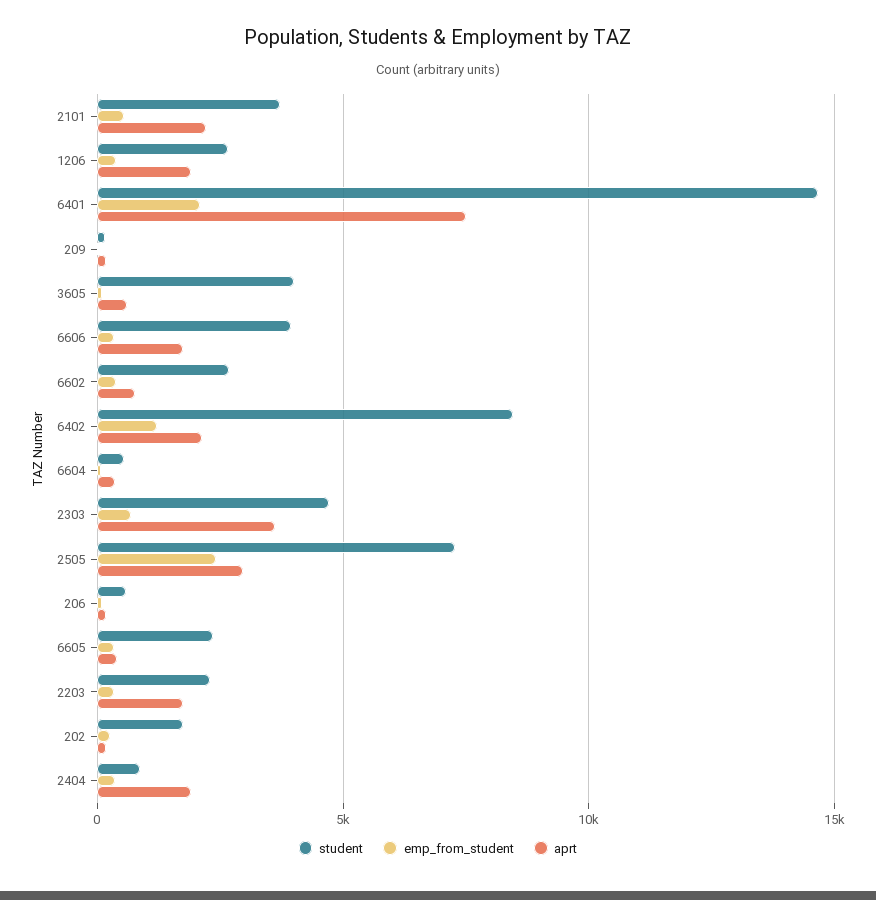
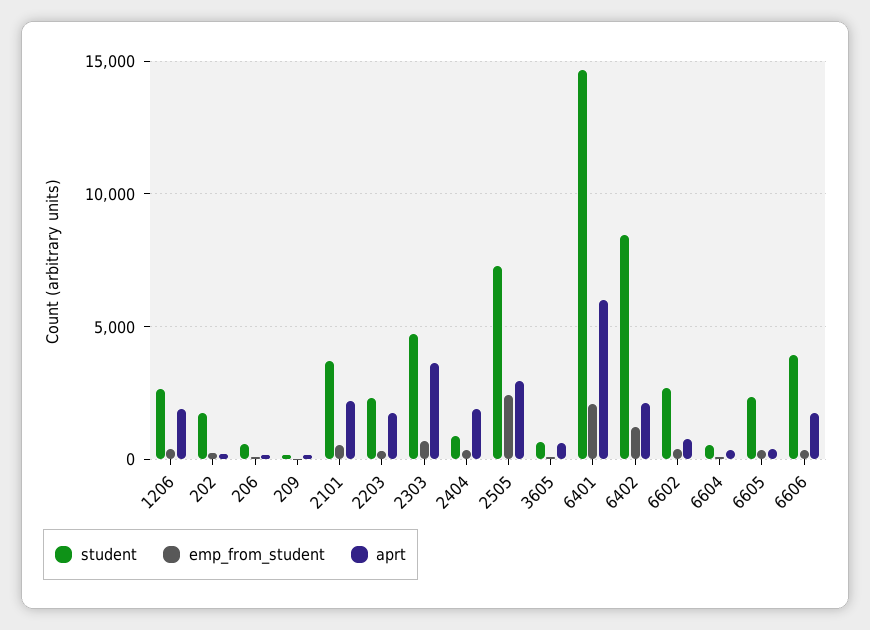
  {
    "student": {
      "2101": 3500,
      "1206": 2500,
      "6401": 14500,
      "209": 0,
-     "3605": 4000,
+     "3605": 500,
      "6606": 4000,
      "6602": 2500,
      "6402": 8500,
      "6604": 500,
      "2303": 4500,
      "2505": 7500,
      "206": 500,
      "6605": 2500,
      "2203": 2500,
      "202": 1500,
      "2404": 1000
    },
    "emp_from_student": {
      "2101": 500,
      "1206": 500,
      "6401": 2000,
      "209": 0,
      "3605": 0,
      "6606": 500,
      "6602": 500,
      "6402": 1000,
      "6604": 0,
      "2303": 500,
      "2505": 2500,
      "206": 0,
      "6605": 500,
      "2203": 500,
      "202": 0,
      "2404": 500
    },
    "aprt": {
      "2101": 2000,
      "1206": 2000,
-     "6401": 7500,
+     "6401": 6000,
      "209": 0,
      "3605": 500,
      "6606": 1500,
      "6602": 1000,
      "6402": 2000,
      "6604": 500,
      "2303": 3500,
      "2505": 3000,
      "206": 0,
      "6605": 500,
      "2203": 1500,
      "202": 0,
      "2404": 2000
    }
  }

